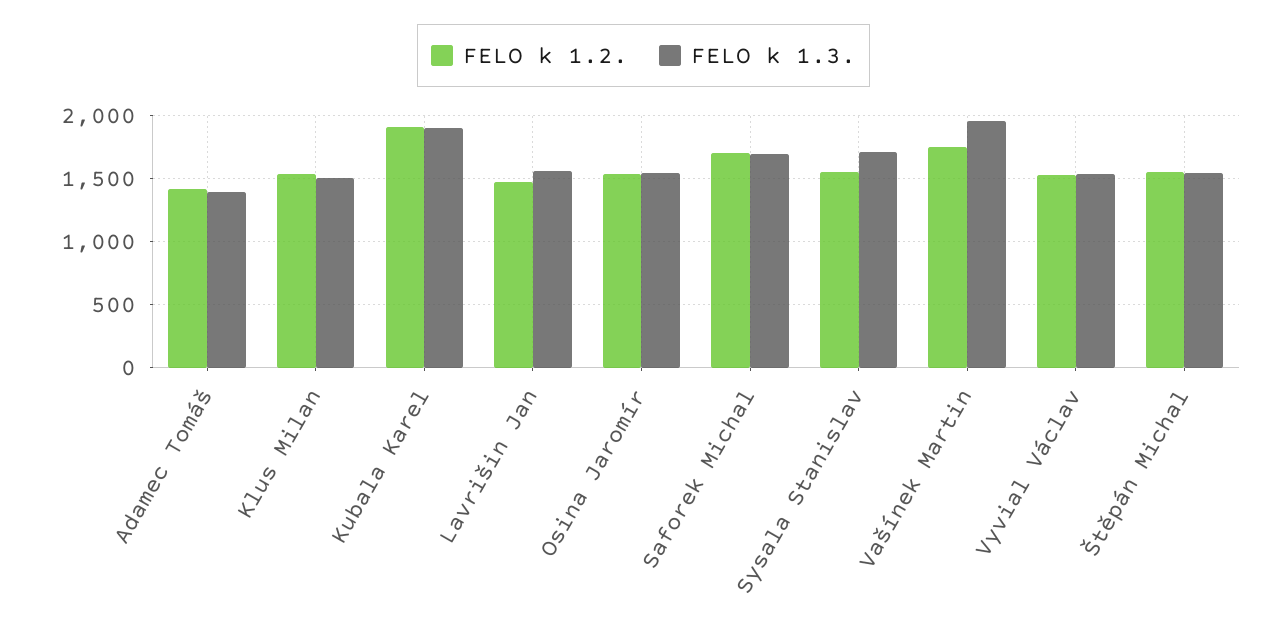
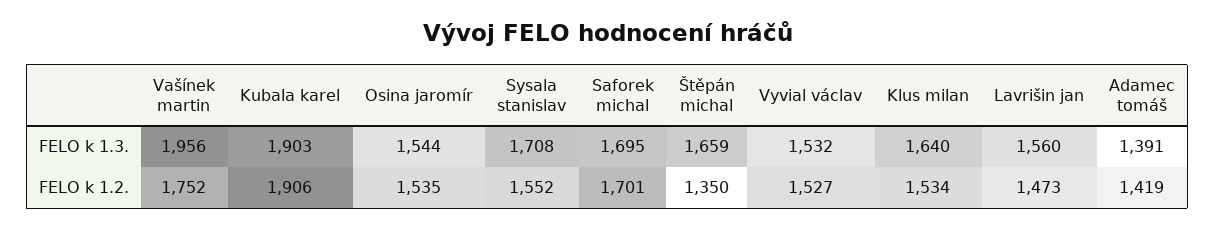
  {
    "FELO k 1.2.": {
      "Adamec Tomáš": 1419,
      "Klus Milan": 1534,
      "Kubala Karel": 1906,
      "Lavrišin Jan": 1473,
      "Osina Jaromír": 1535,
      "Saforek Michal": 1701,
      "Sysala Stanislav": 1552,
      "Vašínek Martin": 1752,
      "Vyvial Václav": 1527,
-     "Štěpán Michal": 1550
+     "Štěpán Michal": 1350
    },
    "FELO k 1.3.": {
      "Adamec Tomáš": 1391,
-     "Klus Milan": 1500,
+     "Klus Milan": 1640,
      "Kubala Karel": 1903,
      "Lavrišin Jan": 1560,
      "Osina Jaromír": 1544,
      "Saforek Michal": 1695,
      "Sysala Stanislav": 1708,
      "Vašínek Martin": 1956,
      "Vyvial Václav": 1532,
-     "Štěpán Michal": 1550
+     "Štěpán Michal": 1659
    }
  }

